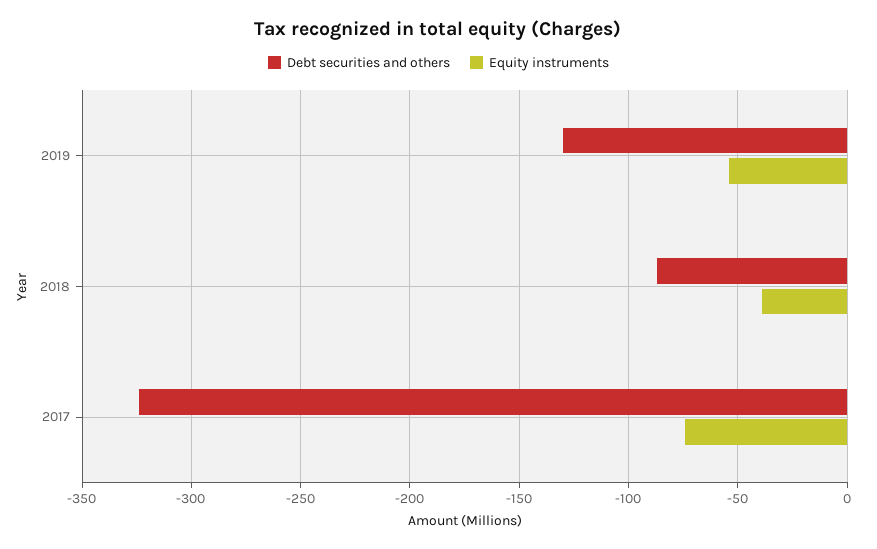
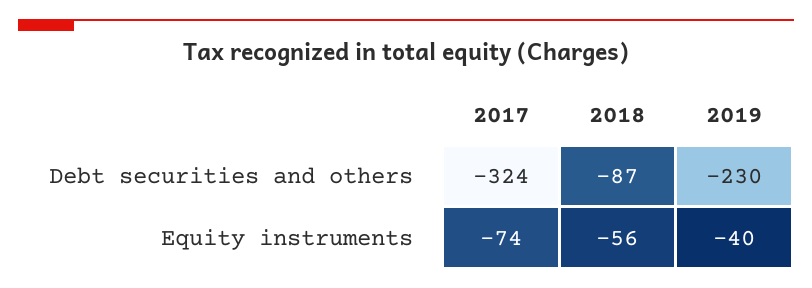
  {
    "Debt securities and others": {
-     "2019": -130,
+     "2019": -230,
      "2018": -87,
      "2017": -324
    },
    "Equity instruments": {
-     "2019": -55,
+     "2019": -40,
-     "2018": -40,
+     "2018": -56,
      "2017": -74
    }
  }

